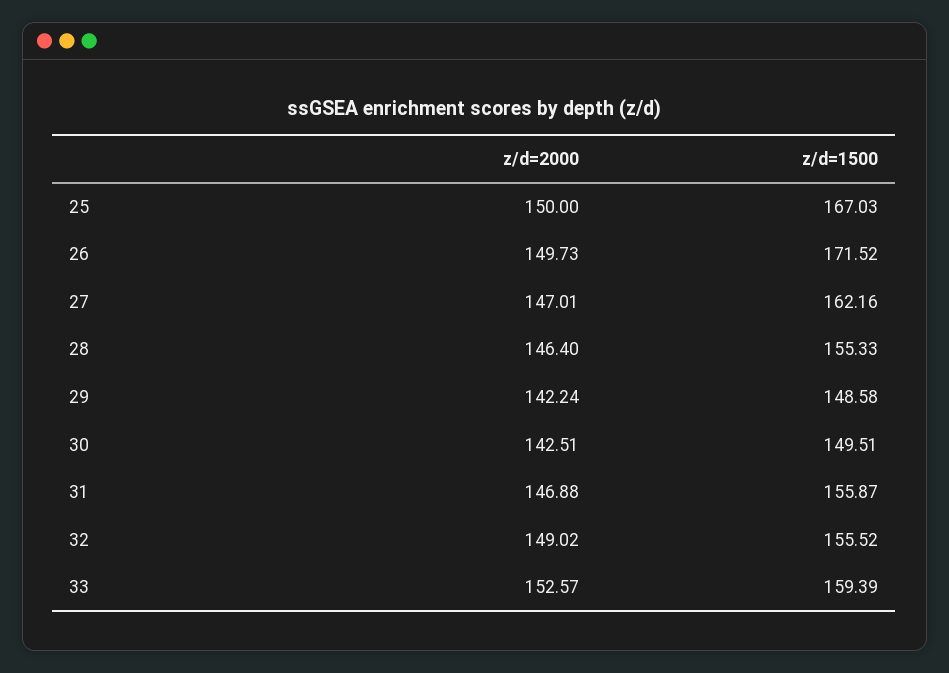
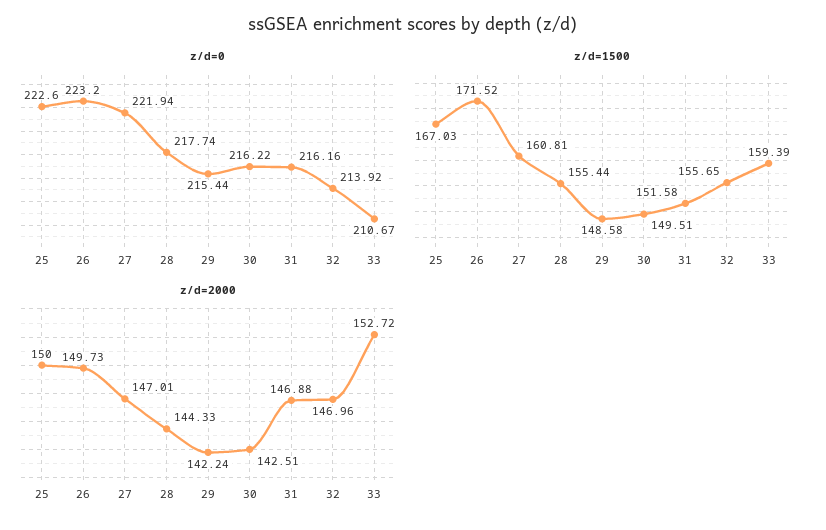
  {
    "z/d=2000": {
      "25": 150,
      "26": 149.73,
      "27": 147.01,
-     "28": 146.4,
+     "28": 144.33,
      "29": 142.24,
      "30": 142.51,
      "31": 146.88,
-     "32": 149.02,
+     "32": 146.96,
-     "33": 152.57
+     "33": 152.72
    },
    "z/d=1500": {
      "25": 167.03,
      "26": 171.52,
-     "27": 162.16,
+     "27": 160.81,
-     "28": 155.33,
+     "28": 155.44,
      "29": 148.58,
      "30": 149.51,
-     "31": 155.87,
+     "31": 151.58,
-     "32": 155.52,
+     "32": 155.65,
      "33": 159.39
-   }
+   },
+   "z/d=0": {
+     "25": 222.6,
+     "26": 223.2,
+     "27": 221.94,
+     "28": 217.74,
+     "29": 215.44,
+     "30": 216.22,
+     "31": 216.16,
+     "32": 213.92,
+     "33": 210.67
+   }
  }

